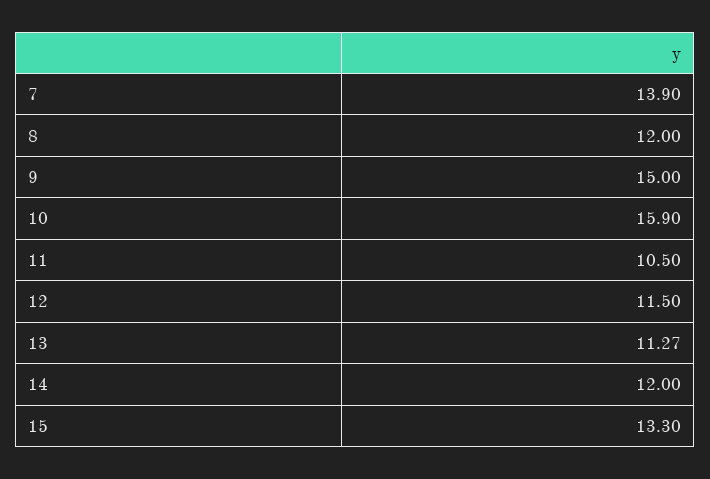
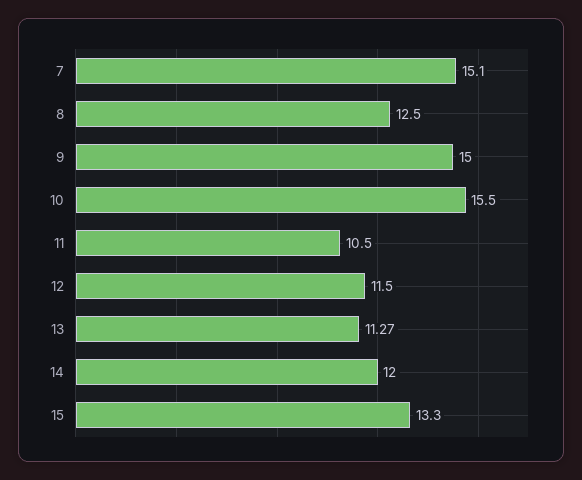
  {
-   "7": 13.9,
+   "7": 15.1,
-   "8": 12,
+   "8": 12.5,
    "9": 15,
-   "10": 15.9,
+   "10": 15.5,
    "11": 10.5,
    "12": 11.5,
    "13": 11.27,
    "14": 12,
    "15": 13.3
  }

